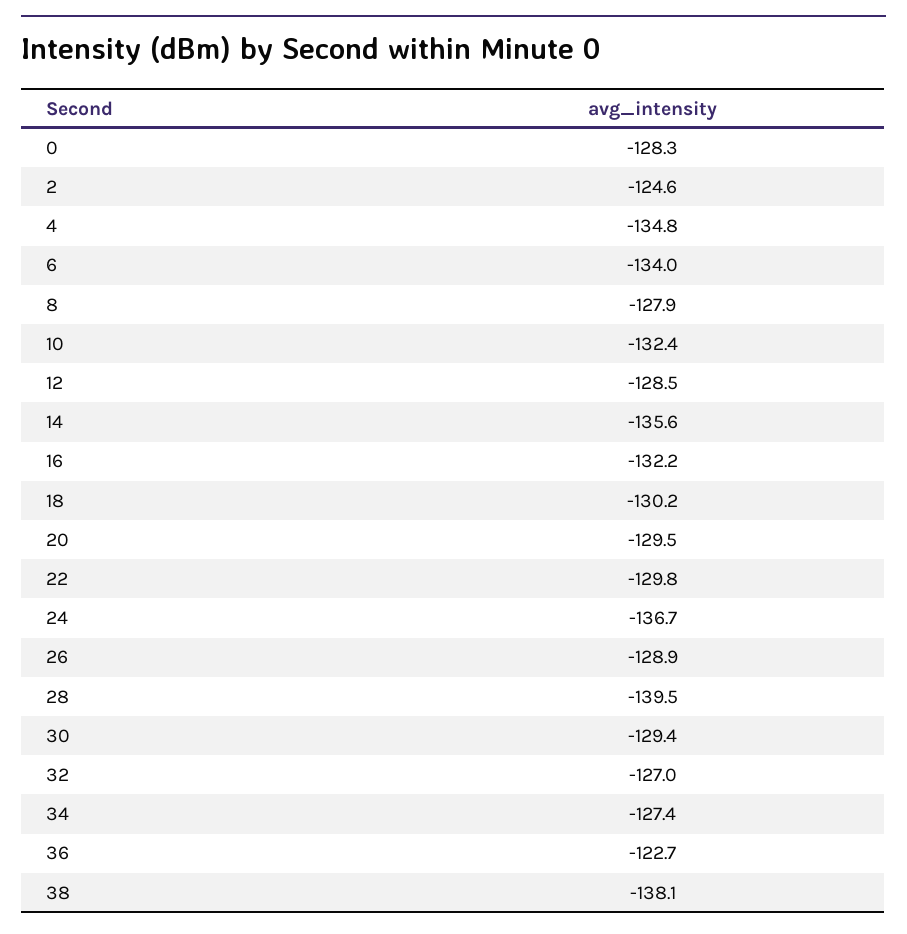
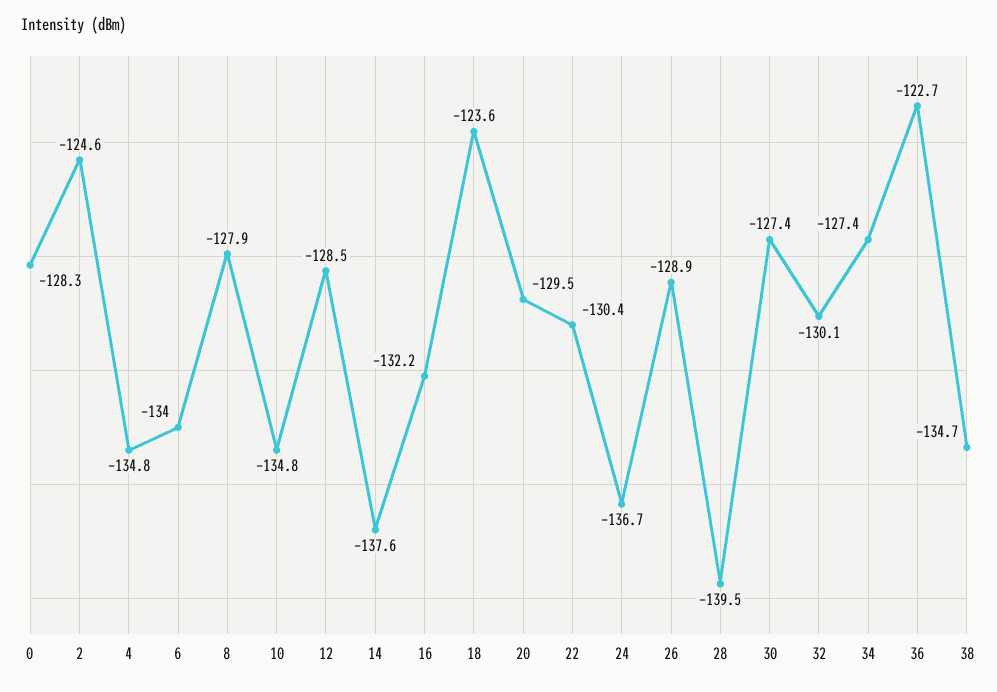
  {
    "0": -128.3,
    "2": -124.6,
    "4": -134.8,
    "6": -134,
    "8": -127.9,
-   "10": -132.4,
+   "10": -134.8,
    "12": -128.5,
-   "14": -135.6,
+   "14": -137.6,
    "16": -132.2,
-   "18": -130.2,
+   "18": -123.6,
    "20": -129.5,
-   "22": -129.8,
+   "22": -130.4,
    "24": -136.7,
    "26": -128.9,
    "28": -139.5,
-   "30": -129.4,
+   "30": -127.4,
-   "32": -127,
+   "32": -130.1,
    "34": -127.4,
    "36": -122.7,
-   "38": -138.1
+   "38": -134.7
  }

